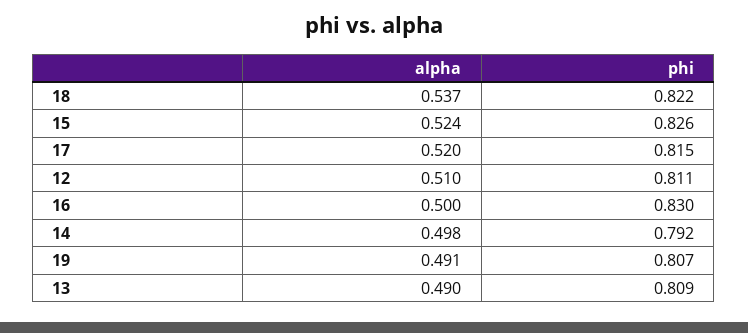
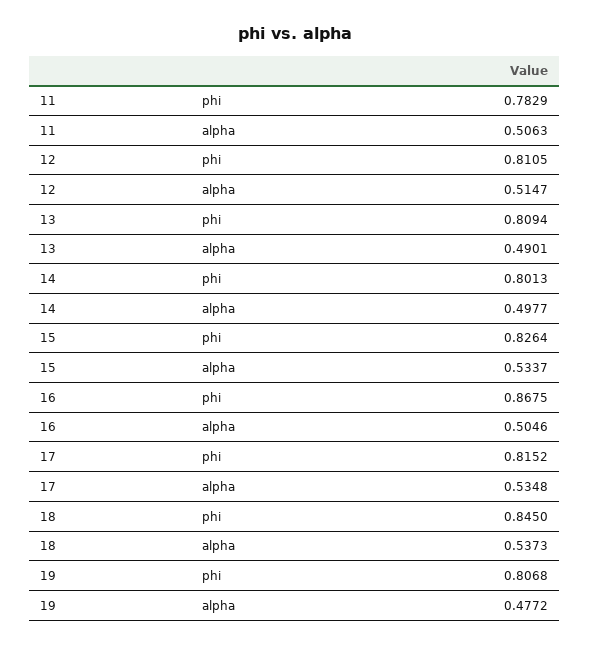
  {
    "alpha": {
      "18": 0.5373,
-     "15": 0.524,
+     "15": 0.5337,
-     "17": 0.52,
+     "17": 0.5348,
-     "12": 0.51,
+     "12": 0.5147,
-     "16": 0.5,
+     "16": 0.5046,
      "14": 0.4977,
-     "19": 0.491,
+     "19": 0.4772,
-     "13": 0.4901
+     "13": 0.4901,
+     "11": 0.5063
    },
    "phi": {
-     "18": 0.822,
+     "18": 0.845,
      "15": 0.8264,
      "17": 0.8152,
      "12": 0.8105,
-     "16": 0.83,
+     "16": 0.8675,
-     "14": 0.792,
+     "14": 0.8013,
      "19": 0.8068,
-     "13": 0.8094
+     "13": 0.8094,
+     "11": 0.7829
    }
  }

